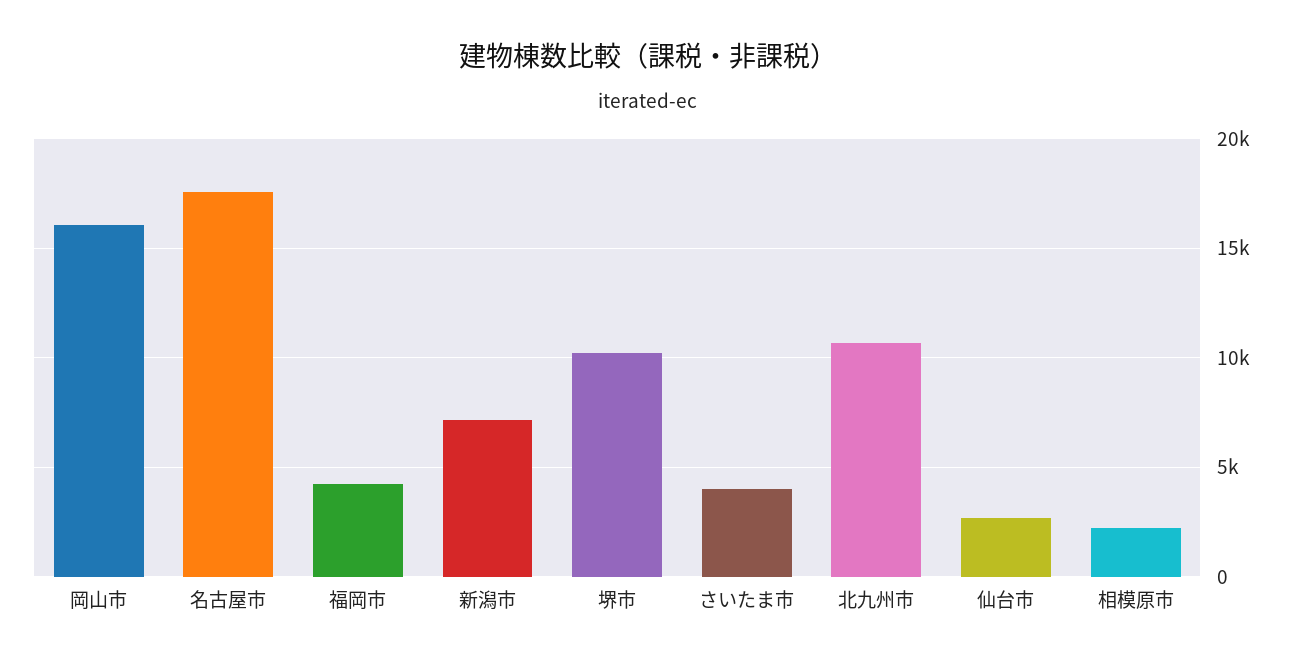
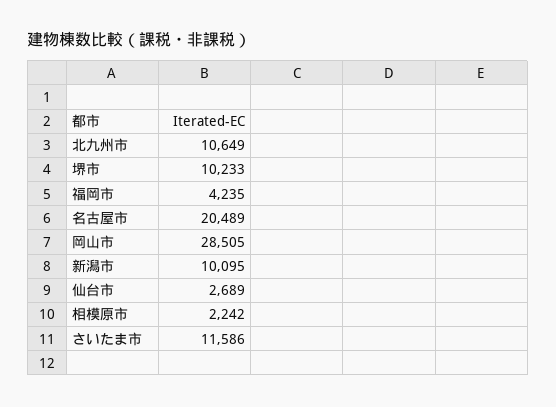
  {
-   "岡山市": 16000,
+   "岡山市": 28505,
-   "名古屋市": 17500,
+   "名古屋市": 20489,
    "福岡市": 4235,
-   "新潟市": 7000,
+   "新潟市": 10095,
    "堺市": 10233,
-   "さいたま市": 4000,
+   "さいたま市": 11586,
    "北九州市": 10649,
    "仙台市": 2689,
    "相模原市": 2242
  }

